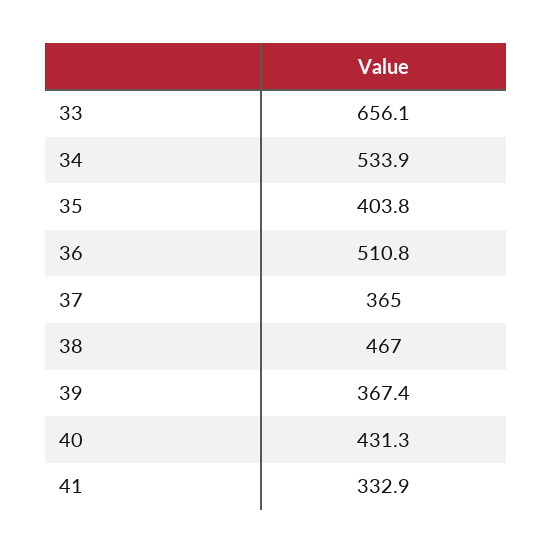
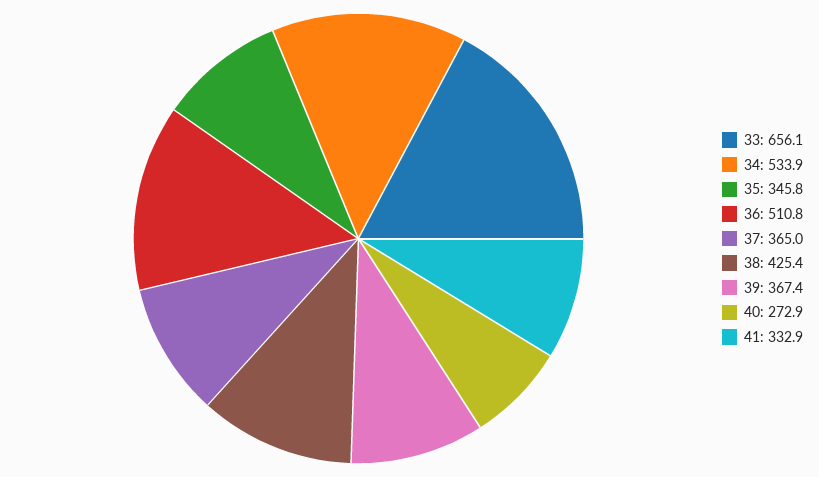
  {
    "33": 656.1,
    "34": 533.9,
-   "35": 403.8,
+   "35": 345.8,
    "36": 510.8,
    "37": 365,
-   "38": 467,
+   "38": 425.4,
    "39": 367.4,
-   "40": 431.3,
+   "40": 272.9,
    "41": 332.9
  }

